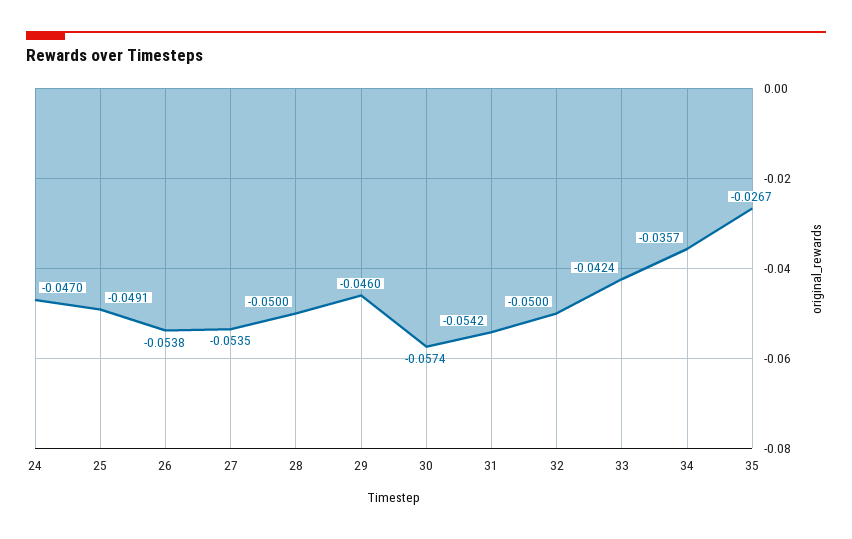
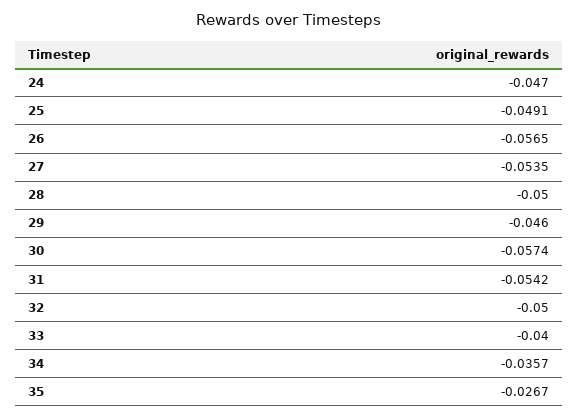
  {
    "24": -0.047,
    "25": -0.0491,
-   "26": -0.0538,
+   "26": -0.0565,
    "27": -0.0535,
    "28": -0.05,
    "29": -0.046,
    "30": -0.0574,
    "31": -0.0542,
    "32": -0.05,
-   "33": -0.0424,
+   "33": -0.04,
    "34": -0.0357,
    "35": -0.0267
  }

